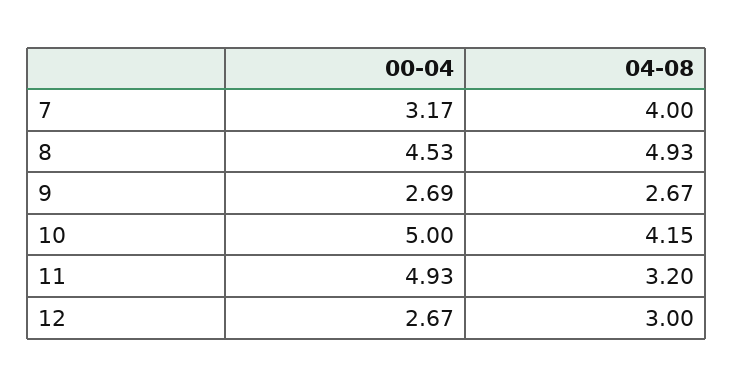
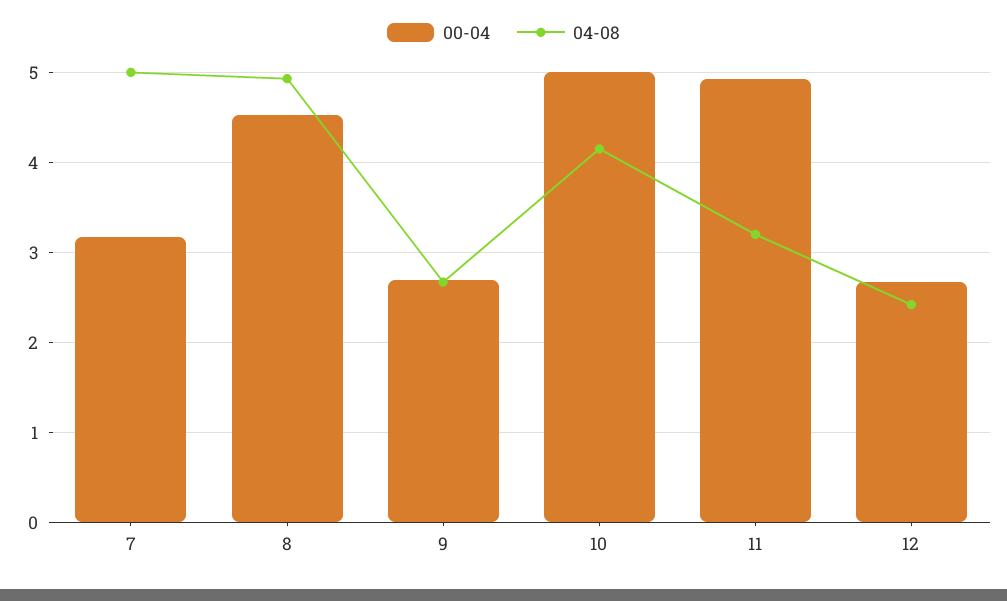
  {
    "00-04": {
      "7": 3.17,
      "8": 4.53,
      "9": 2.69,
      "10": 5,
      "11": 4.93,
      "12": 2.67
    },
    "04-08": {
-     "7": 4,
+     "7": 5,
      "8": 4.93,
      "9": 2.67,
      "10": 4.15,
      "11": 3.2,
-     "12": 3
+     "12": 2.4
    }
  }

